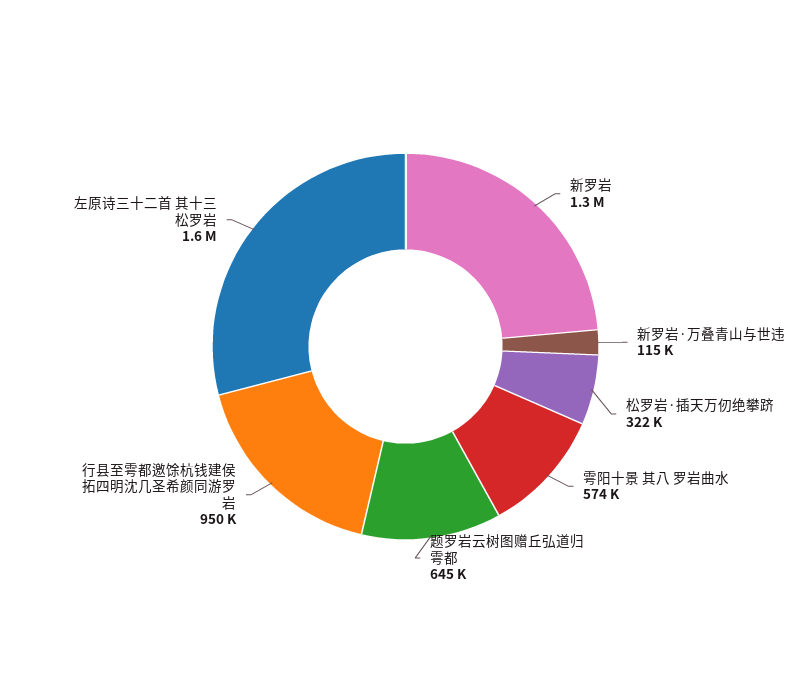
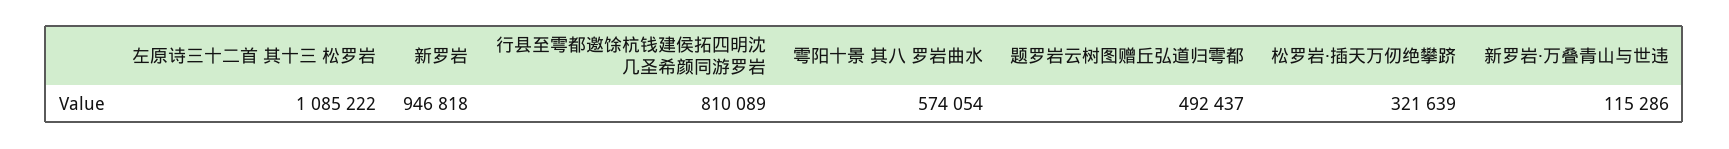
  {
-   "新罗岩": 1300000,
+   "新罗岩": 946818,
    "新罗岩·万叠青山与世违": 115286,
    "松罗岩·插天万仞绝攀跻": 321639,
    "雩阳十景 其八 罗岩曲水": 574054,
-   "题罗岩云树图赠丘弘道归雩都": 645000,
+   "题罗岩云树图赠丘弘道归雩都": 492437,
-   "行县至雩都邀馀杭钱建侯拓四明沈几圣希颜同游罗岩": 950000,
+   "行县至雩都邀馀杭钱建侯拓四明沈几圣希颜同游罗岩": 810089,
-   "左原诗三十二首 其十三 松罗岩": 1600000
+   "左原诗三十二首 其十三 松罗岩": 1085222
  }

